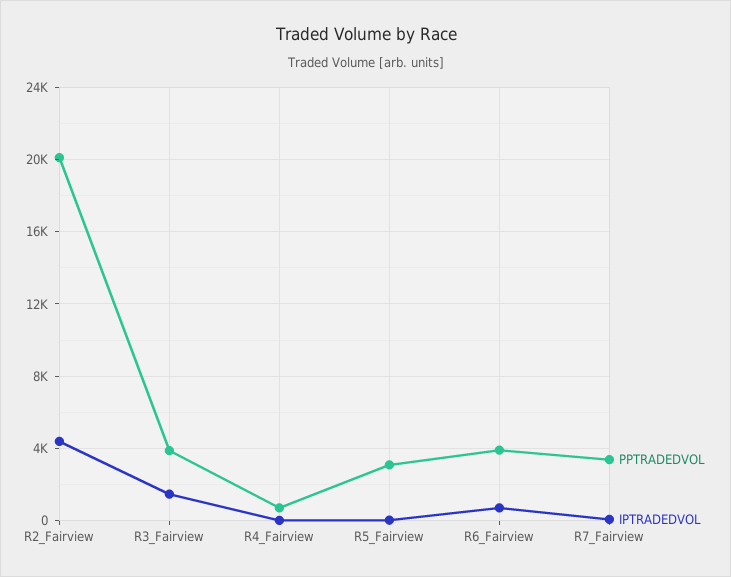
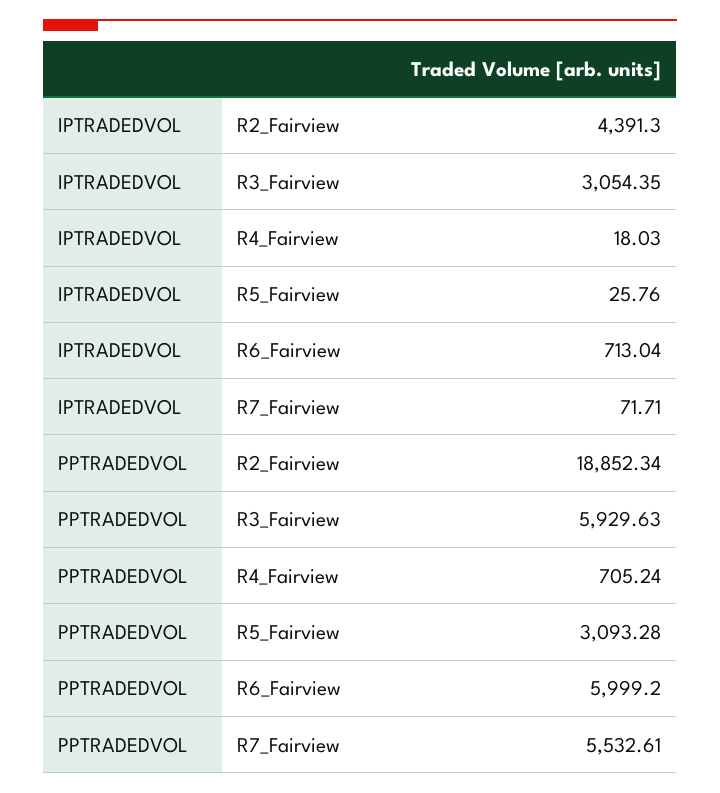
  {
    "PPTRADEDVOL": {
-     "R2_Fairview": 20000,
+     "R2_Fairview": 18852.34,
-     "R3_Fairview": 4000,
+     "R3_Fairview": 5929.63,
      "R4_Fairview": 705.24,
      "R5_Fairview": 3093.28,
-     "R6_Fairview": 4000,
+     "R6_Fairview": 5999.2,
-     "R7_Fairview": 3500
+     "R7_Fairview": 5532.61
    },
    "IPTRADEDVOL": {
      "R2_Fairview": 4391.3,
-     "R3_Fairview": 1500,
+     "R3_Fairview": 3054.35,
      "R4_Fairview": 18.03,
      "R5_Fairview": 25.76,
      "R6_Fairview": 713.04,
      "R7_Fairview": 71.71
    }
  }

